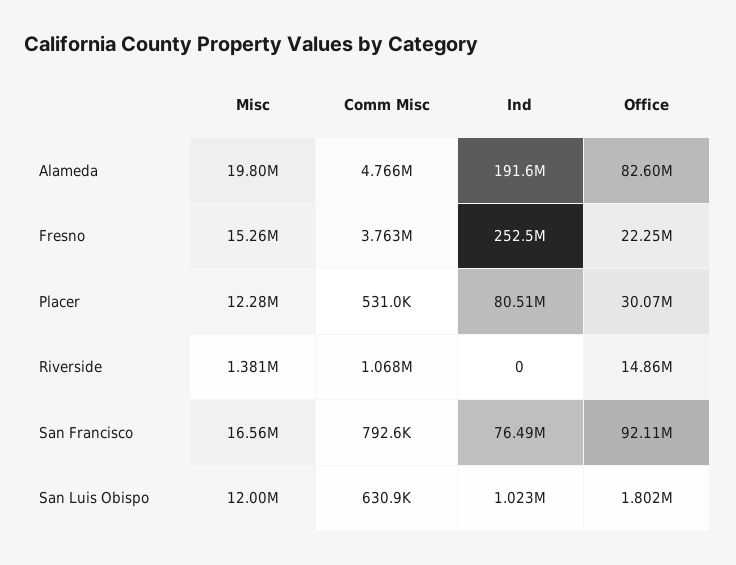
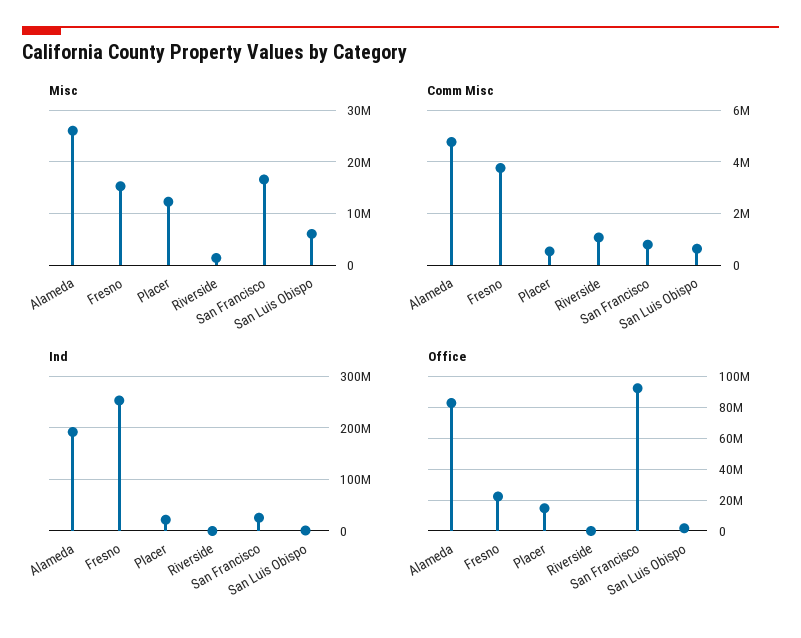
  {
    "Misc": {
-     "Alameda": 19800000,
+     "Alameda": 26000000,
      "Fresno": 15260000,
      "Placer": 12280000,
      "Riverside": 1381000,
      "San Francisco": 16560000,
-     "San Luis Obispo": 12000000
+     "San Luis Obispo": 6000000
    },
    "Comm Misc": {
      "Alameda": 4766000,
      "Fresno": 3763000,
      "Placer": 531000,
      "Riverside": 1068000,
      "San Francisco": 792600,
      "San Luis Obispo": 630900
    },
    "Ind": {
      "Alameda": 191600000,
      "Fresno": 252500000,
-     "Placer": 80510000,
+     "Placer": 20000000,
      "Riverside": 0,
-     "San Francisco": 76490000,
+     "San Francisco": 20000000,
      "San Luis Obispo": 1023000
    },
    "Office": {
      "Alameda": 82600000,
      "Fresno": 22250000,
-     "Placer": 30070000,
+     "Placer": 15000000,
-     "Riverside": 14860000,
+     "Riverside": 0,
      "San Francisco": 92110000,
      "San Luis Obispo": 1802000
    }
  }

